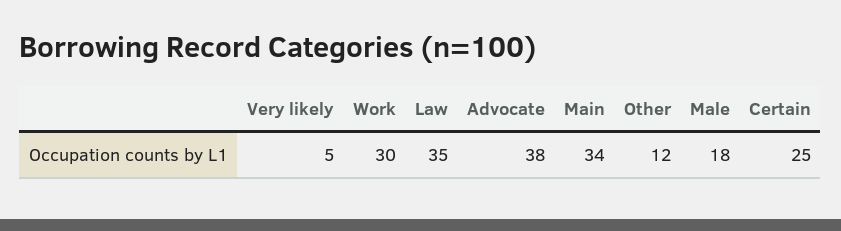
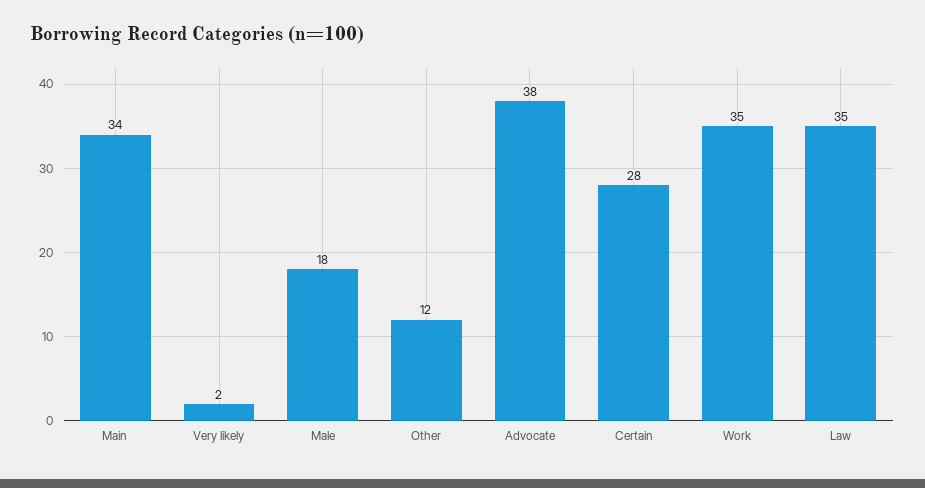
  {
-   "Very likely": 5,
+   "Very likely": 2,
-   "Work": 30,
+   "Work": 35,
    "Law": 35,
    "Advocate": 38,
    "Main": 34,
    "Other": 12,
    "Male": 18,
-   "Certain": 25
+   "Certain": 28
  }

